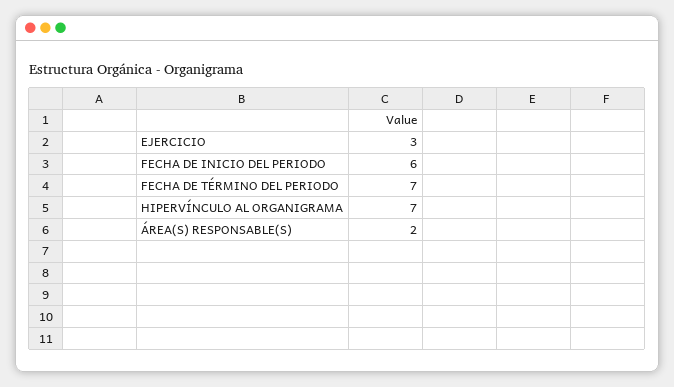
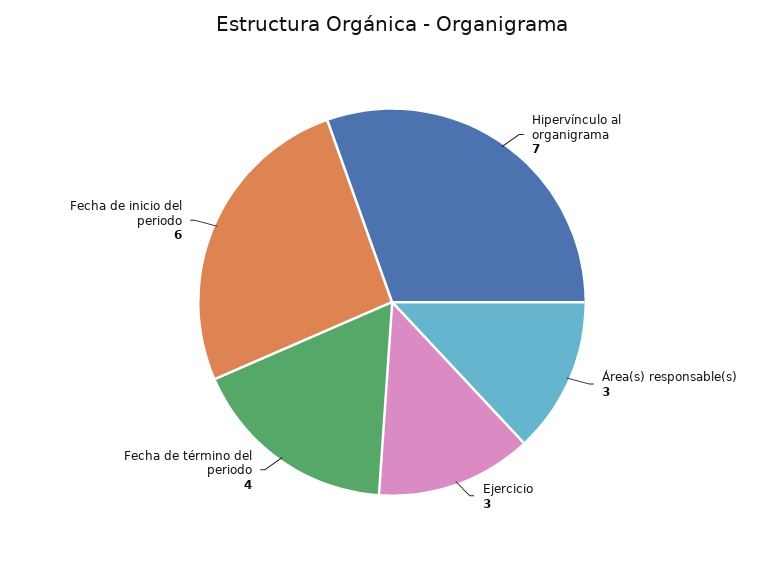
  {
    "EJERCICIO": 3,
    "FECHA DE INICIO DEL PERIODO": 6,
-   "FECHA DE TÉRMINO DEL PERIODO": 7,
+   "FECHA DE TÉRMINO DEL PERIODO": 4,
    "HIPERVÍNCULO AL ORGANIGRAMA": 7,
-   "ÁREA(S) RESPONSABLE(S)": 2
+   "ÁREA(S) RESPONSABLE(S)": 3
  }

